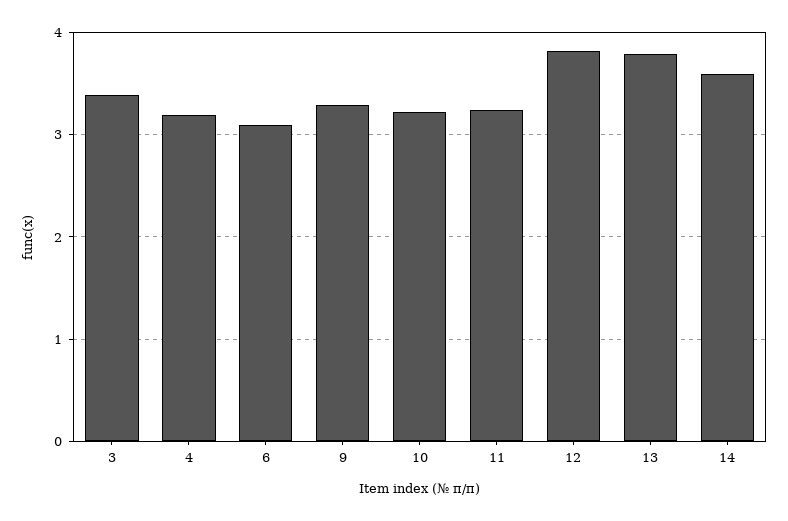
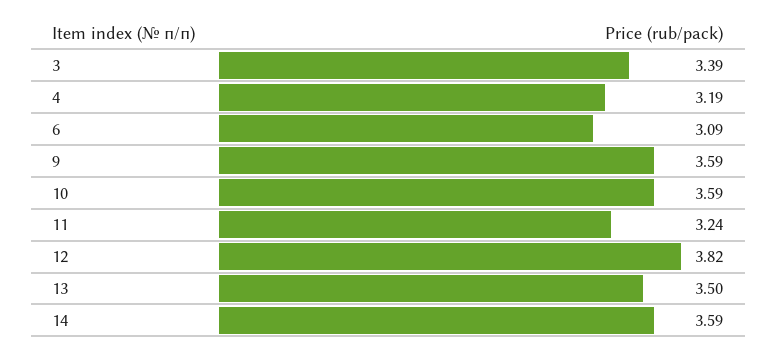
  {
    "3": 3.39,
    "4": 3.19,
    "6": 3.09,
-   "9": 3.3,
+   "9": 3.59,
-   "10": 3.2,
+   "10": 3.59,
    "11": 3.24,
    "12": 3.82,
-   "13": 3.8,
+   "13": 3.5,
    "14": 3.59
  }

